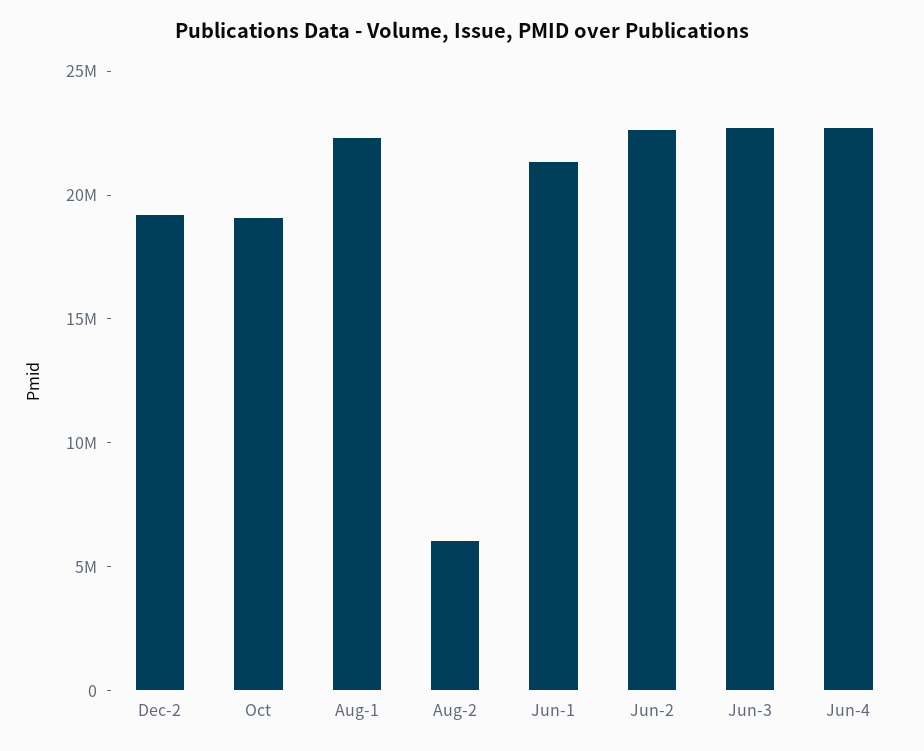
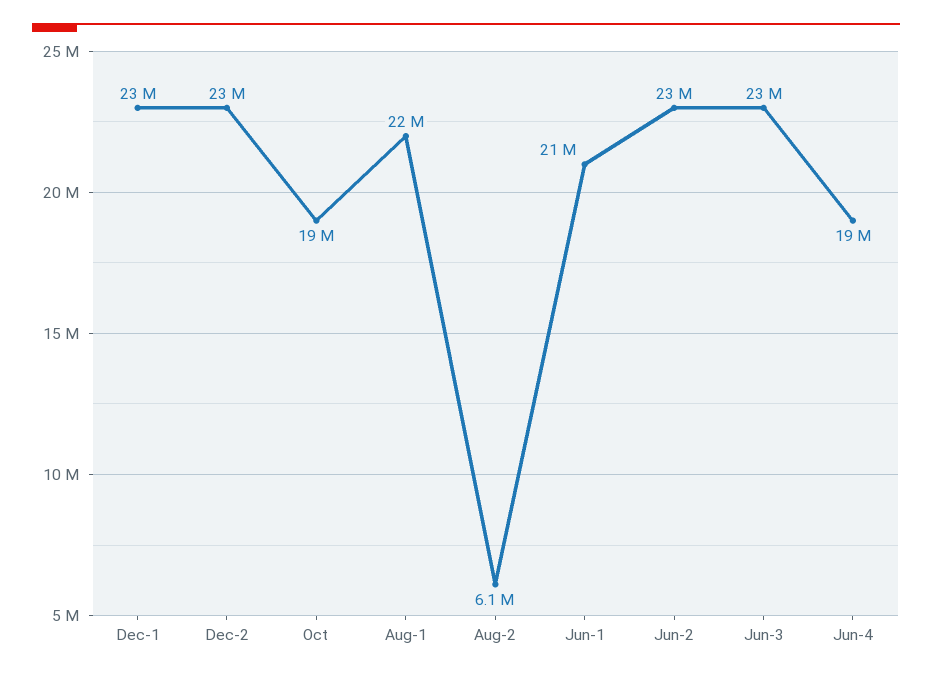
  {
-   "Dec-2": 19000000,
+   "Dec-2": 23000000,
    "Oct": 19000000,
    "Aug-1": 22000000,
    "Aug-2": 6100000,
    "Jun-1": 21000000,
    "Jun-2": 23000000,
    "Jun-3": 23000000,
-   "Jun-4": 23000000
+   "Jun-4": 19000000,
+   "Dec-1": 23000000
  }

